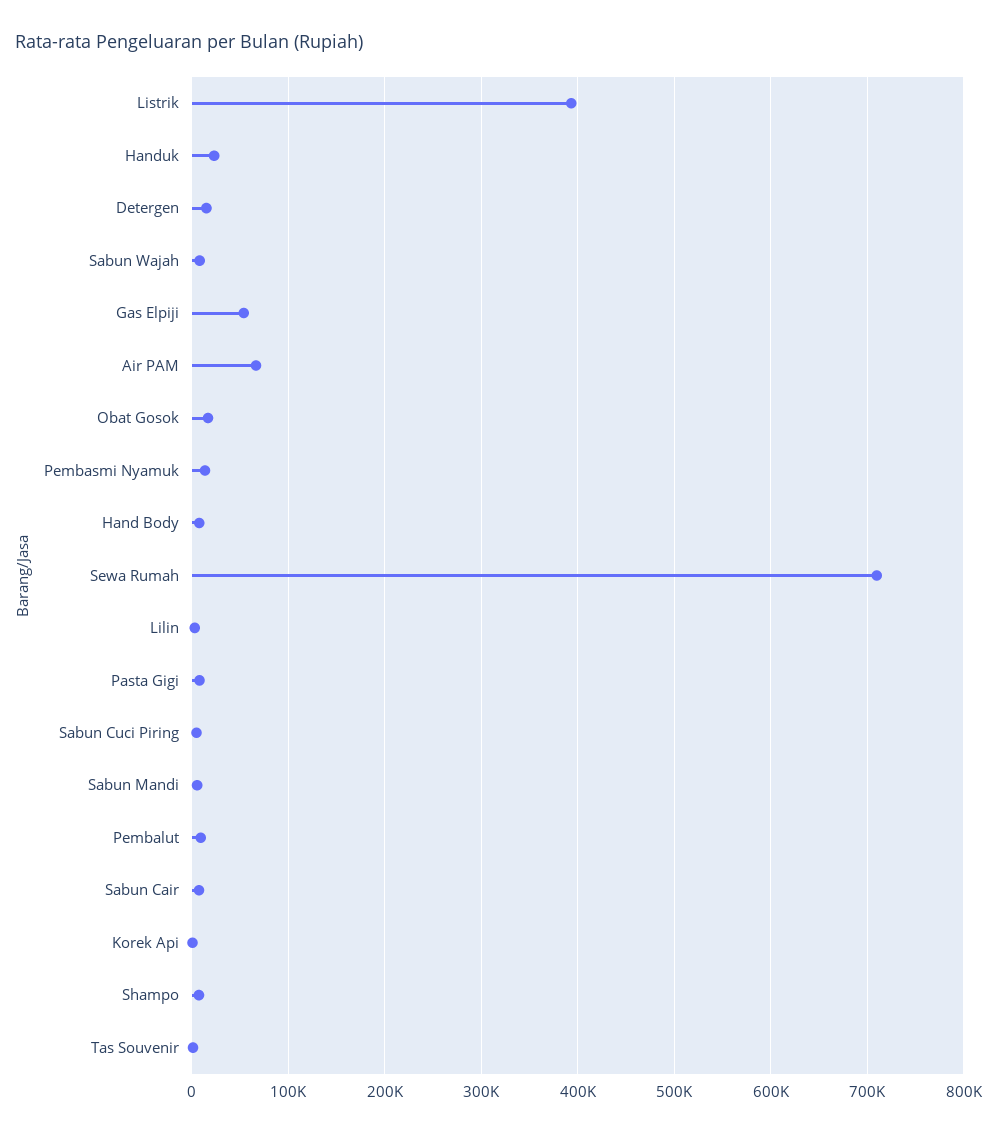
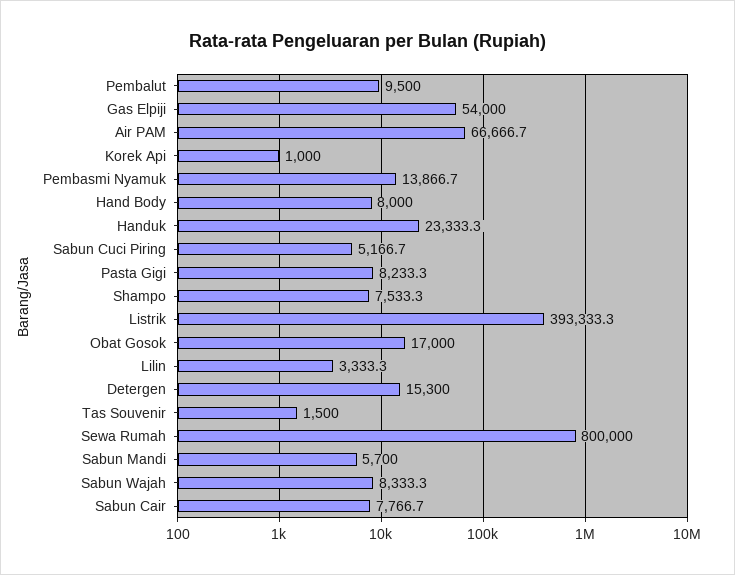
  {
    "Listrik": 393333.3,
    "Handuk": 23333.3,
    "Detergen": 15300,
    "Sabun Wajah": 8333.3,
    "Gas Elpiji": 54000,
    "Air PAM": 66666.7,
    "Obat Gosok": 17000,
    "Pembasmi Nyamuk": 13866.7,
    "Hand Body": 8000,
-   "Sewa Rumah": 710000,
+   "Sewa Rumah": 800000,
    "Lilin": 3333.3,
    "Pasta Gigi": 8233.3,
    "Sabun Cuci Piring": 5166.7,
    "Sabun Mandi": 5700,
    "Pembalut": 9500,
    "Sabun Cair": 7766.7,
    "Korek Api": 1000,
    "Shampo": 7533.3,
    "Tas Souvenir": 1500
  }

